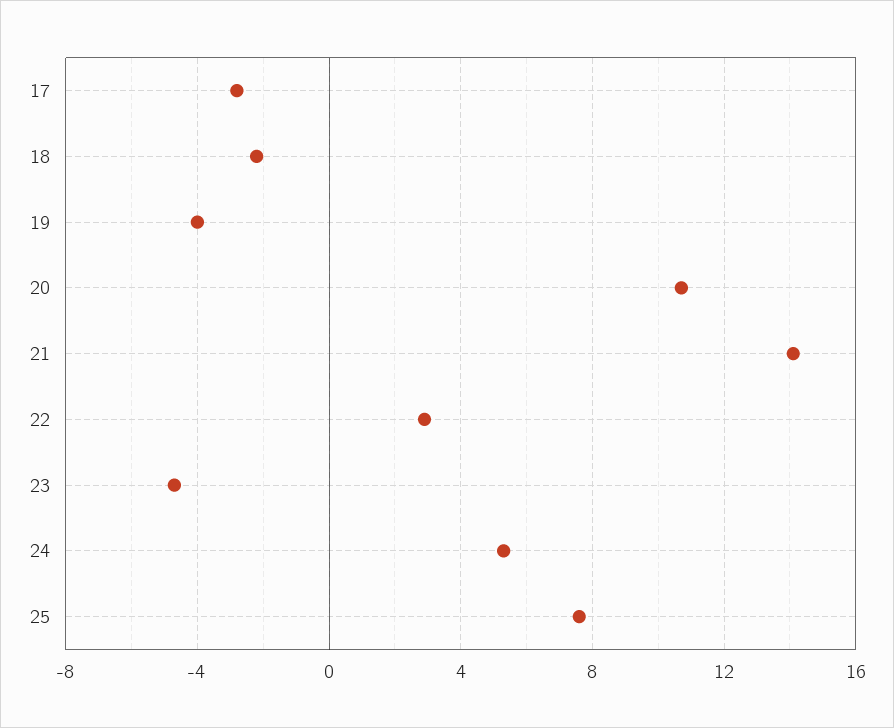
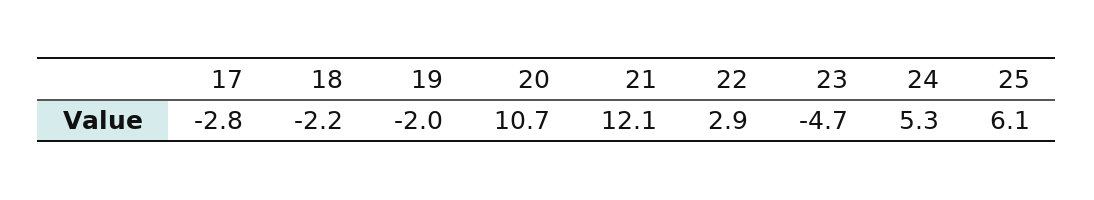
  {
    "17": -2.8,
    "18": -2.2,
-   "19": -4,
+   "19": -2,
    "20": 10.7,
-   "21": 14,
+   "21": 12.1,
    "22": 2.9,
    "23": -4.7,
    "24": 5.3,
-   "25": 7.5
+   "25": 6.1
  }

